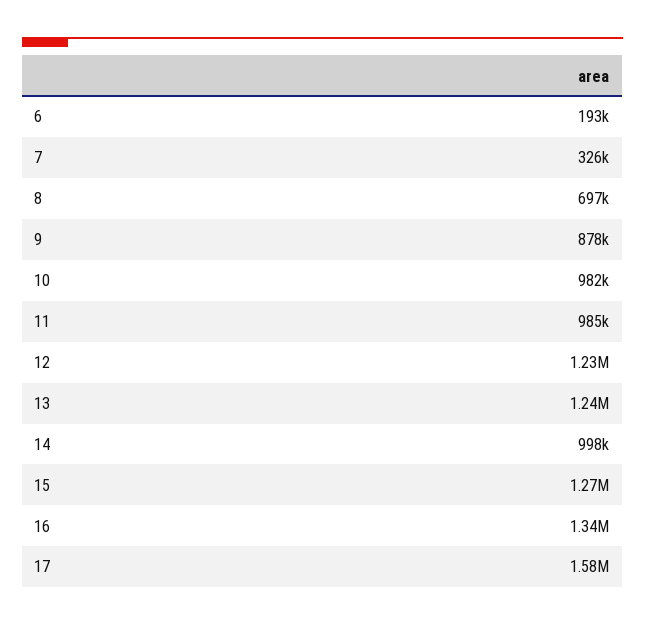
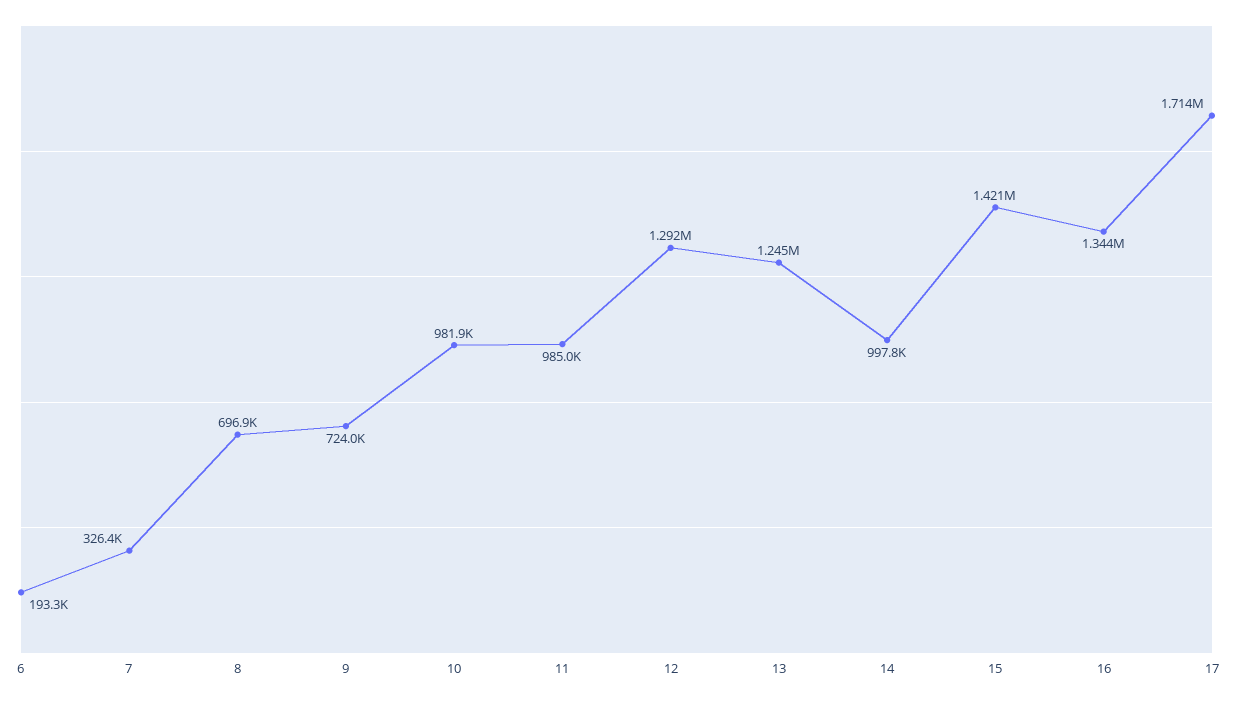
  {
    "6": 193300,
    "7": 326400,
    "8": 696900,
-   "9": 878000,
+   "9": 724000,
    "10": 981900,
    "11": 985000,
-   "12": 1230000,
+   "12": 1292000,
    "13": 1245000,
    "14": 997800,
-   "15": 1270000,
+   "15": 1421000,
    "16": 1344000,
-   "17": 1580000
+   "17": 1714000
  }

